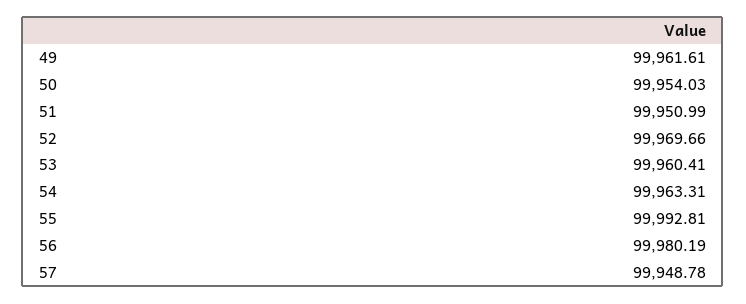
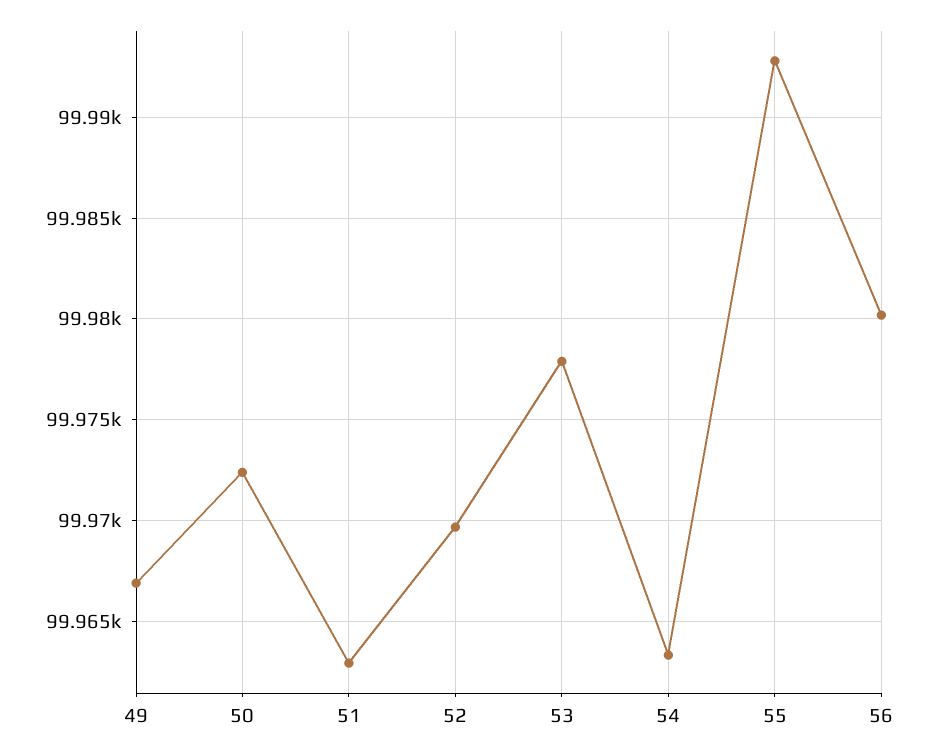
  {
-   "49": 99961.61,
+   "49": 99967,
-   "50": 99954.03,
+   "50": 99972.5,
-   "51": 99950.99,
+   "51": 99963,
    "52": 99969.66,
-   "53": 99960.41,
+   "53": 99978,
    "54": 99963.31,
    "55": 99992.81,
-   "56": 99980.19,
+   "56": 99980.19
-   "57": 99948.78
  }

